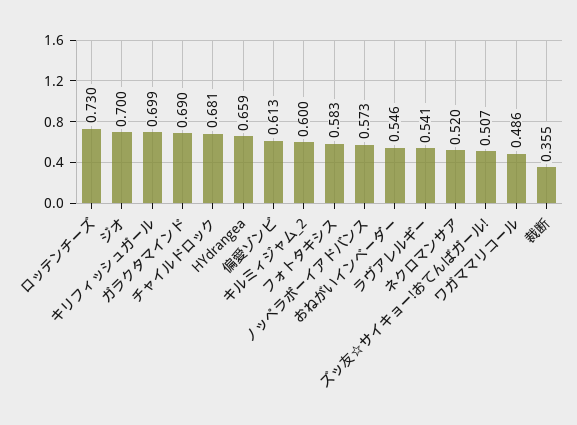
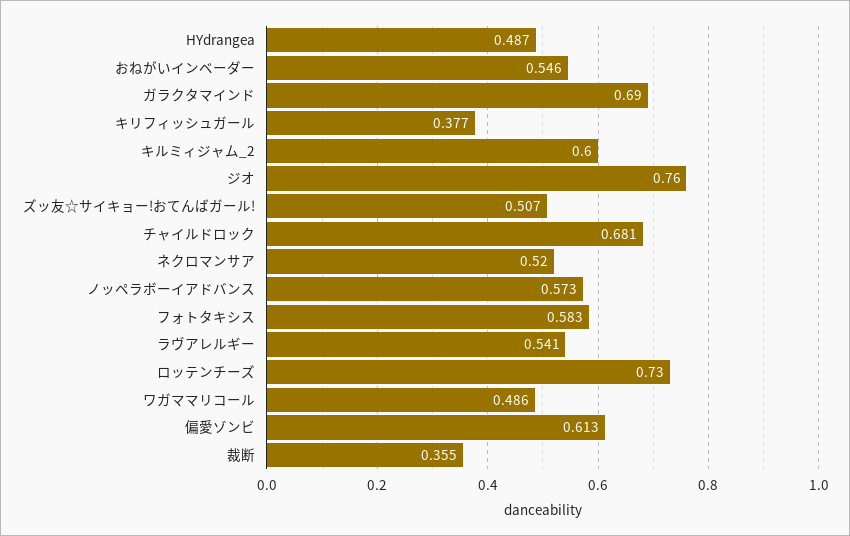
  {
    "ロッテンチーズ": 0.73,
-   "ジオ": 0.7,
+   "ジオ": 0.76,
-   "キリフィッシュガール": 0.699,
+   "キリフィッシュガール": 0.377,
    "ガラクタマインド": 0.69,
    "チャイルドロック": 0.681,
-   "HYdrangea": 0.659,
+   "HYdrangea": 0.487,
    "偏愛ゾンビ": 0.613,
    "キルミィジャム_2": 0.6,
    "フォトタキシス": 0.583,
    "ノッペラボーイアドバンス": 0.573,
    "おねがいインベーダー": 0.546,
    "ラヴアレルギー": 0.541,
    "ネクロマンサア": 0.52,
    "ズッ友☆サイキョー!おてんばガール!": 0.507,
    "ワガママリコール": 0.486,
    "裁断": 0.355
  }

